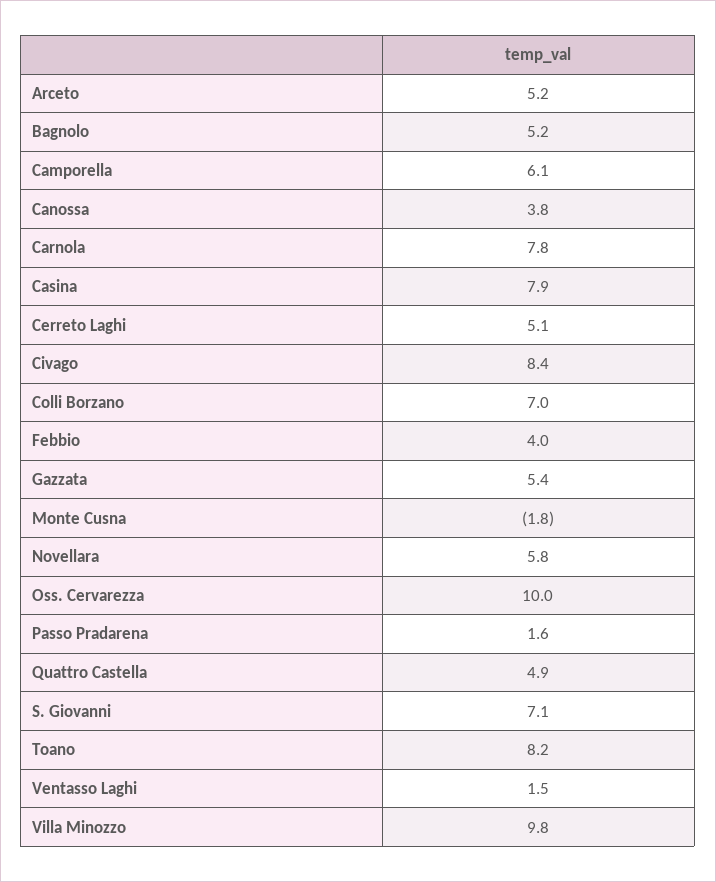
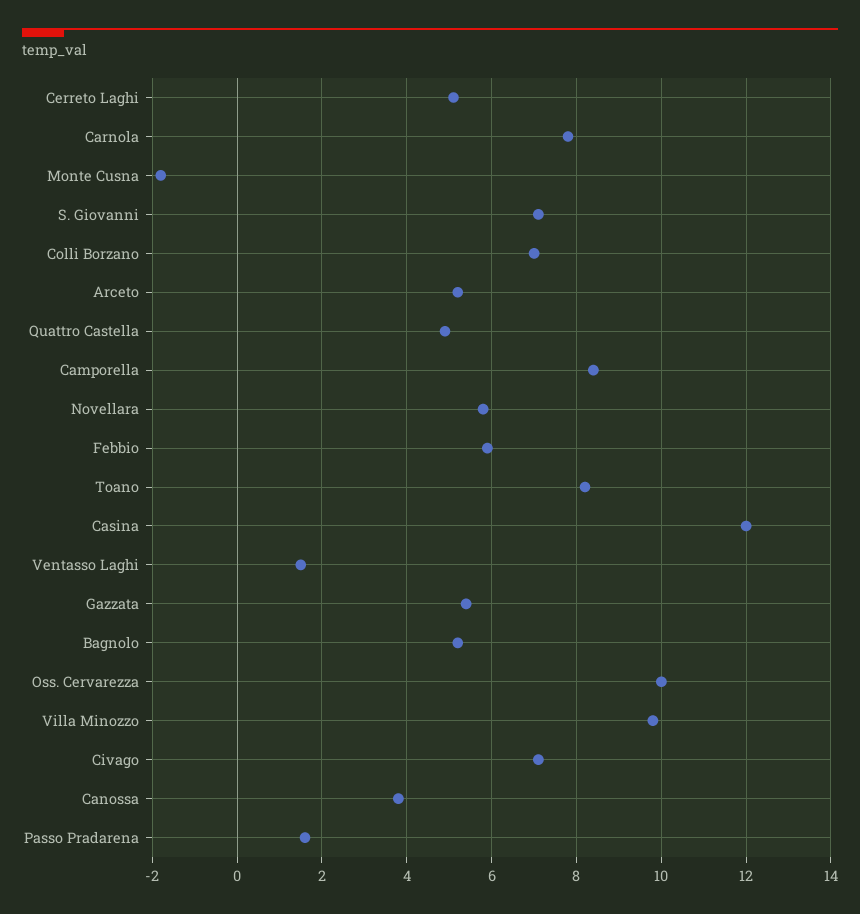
  {
    "Arceto": 5.2,
    "Bagnolo": 5.2,
-   "Camporella": 6.1,
+   "Camporella": 8.5,
    "Canossa": 3.8,
    "Carnola": 7.8,
-   "Casina": 7.9,
+   "Casina": 12,
    "Cerreto Laghi": 5.1,
-   "Civago": 8.4,
+   "Civago": 7,
    "Colli Borzano": 7,
-   "Febbio": 4,
+   "Febbio": 6,
    "Gazzata": 5.4,
    "Monte Cusna": -1.8,
    "Novellara": 5.8,
    "Oss. Cervarezza": 10,
    "Passo Pradarena": 1.6,
    "Quattro Castella": 4.9,
    "S. Giovanni": 7.1,
    "Toano": 8.2,
    "Ventasso Laghi": 1.5,
    "Villa Minozzo": 9.8
  }

